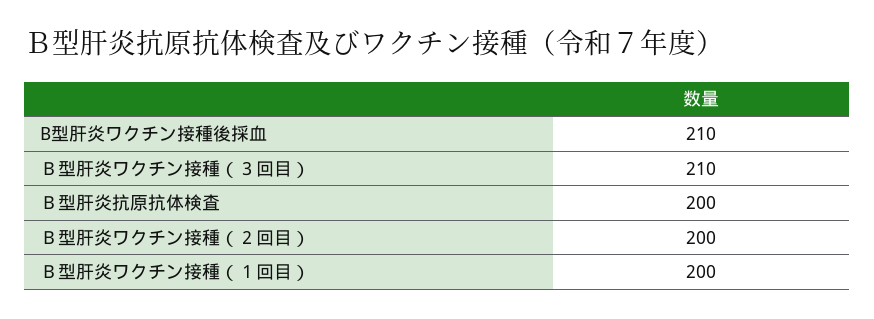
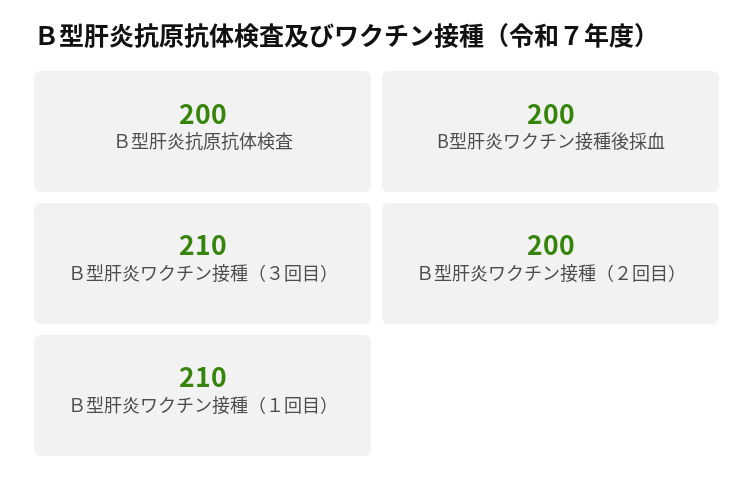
  {
-   "B型肝炎ワクチン接種後採血": 210,
+   "B型肝炎ワクチン接種後採血": 200,
    "Ｂ型肝炎ワクチン接種（３回目）": 210,
    "Ｂ型肝炎抗原抗体検査": 200,
    "Ｂ型肝炎ワクチン接種（２回目）": 200,
-   "Ｂ型肝炎ワクチン接種（１回目）": 200
+   "Ｂ型肝炎ワクチン接種（１回目）": 210
  }

